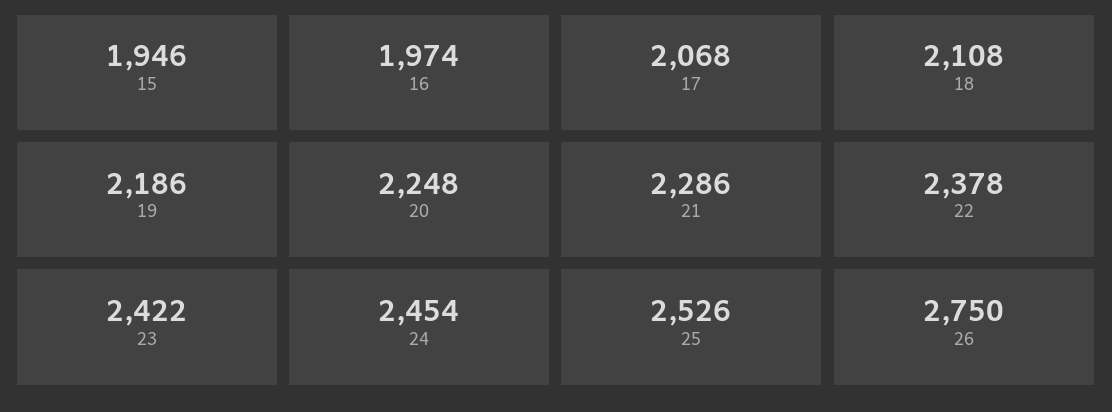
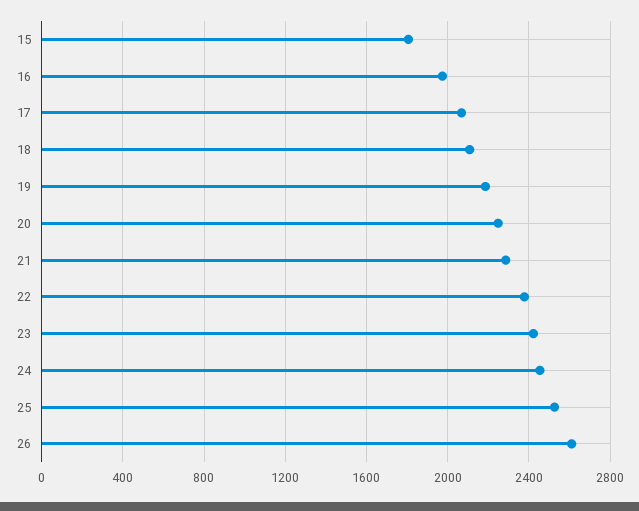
  {
-   "15": 1946,
+   "15": 1800,
    "16": 1974,
    "17": 2068,
    "18": 2108,
    "19": 2186,
    "20": 2248,
    "21": 2286,
    "22": 2378,
    "23": 2422,
    "24": 2454,
    "25": 2526,
-   "26": 2750
+   "26": 2600
  }

